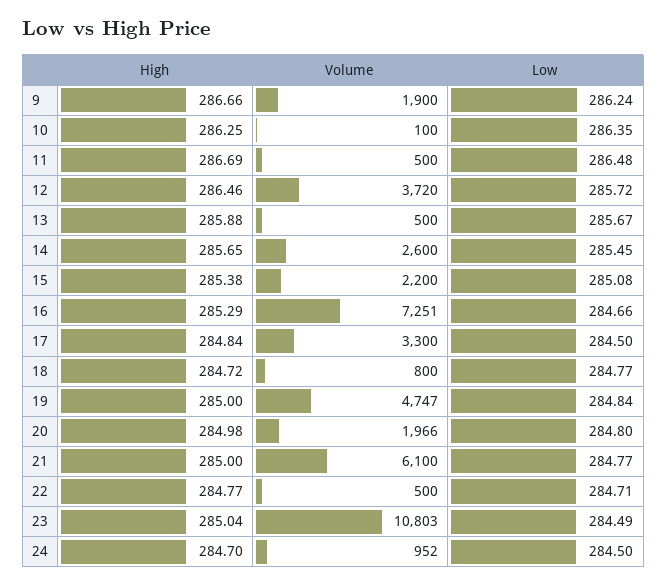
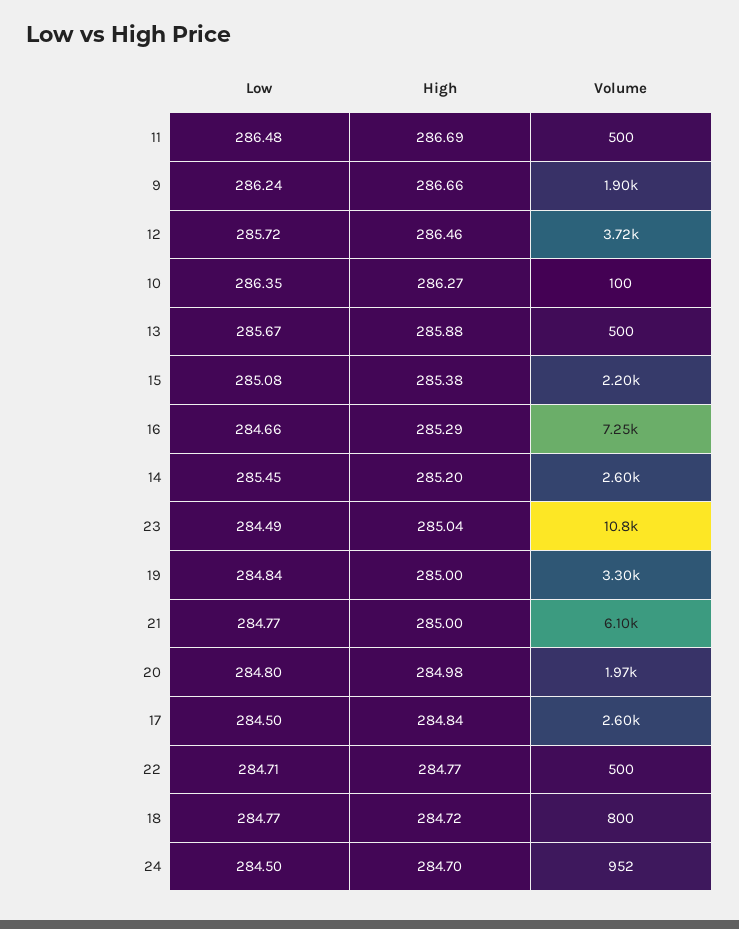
  {
    "High": {
      "9": 286.66,
-     "10": 286.25,
+     "10": 286.27,
      "11": 286.69,
      "12": 286.46,
      "13": 285.88,
-     "14": 285.65,
+     "14": 285.2,
      "15": 285.38,
      "16": 285.29,
      "17": 284.84,
      "18": 284.72,
      "19": 285,
      "20": 284.98,
      "21": 285,
      "22": 284.77,
      "23": 285.04,
      "24": 284.7
    },
    "Volume": {
      "9": 1900,
      "10": 100,
      "11": 500,
      "12": 3720,
      "13": 500,
      "14": 2600,
      "15": 2200,
      "16": 7251,
-     "17": 3300,
+     "17": 2600,
      "18": 800,
-     "19": 4747,
+     "19": 3300,
      "20": 1966,
      "21": 6100,
      "22": 500,
      "23": 10803,
      "24": 952
    },
    "Low": {
      "9": 286.24,
      "10": 286.35,
      "11": 286.48,
      "12": 285.72,
      "13": 285.67,
      "14": 285.45,
      "15": 285.08,
      "16": 284.66,
      "17": 284.5,
      "18": 284.77,
      "19": 284.84,
      "20": 284.8,
      "21": 284.77,
      "22": 284.71,
      "23": 284.49,
      "24": 284.5
    }
  }

